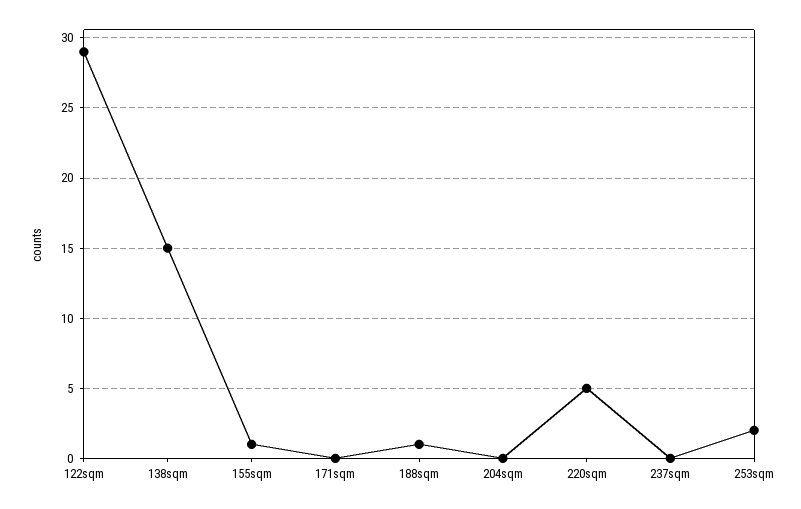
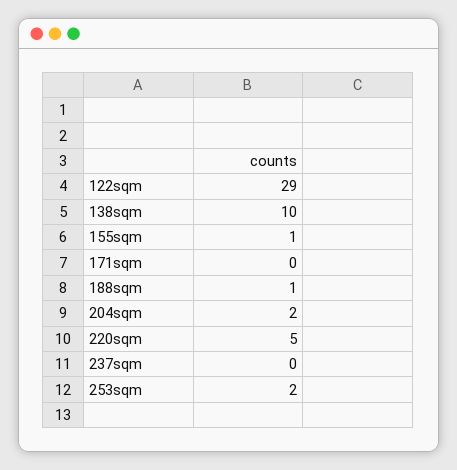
  {
    "122sqm": 29,
-   "138sqm": 15,
+   "138sqm": 10,
    "155sqm": 1,
    "171sqm": 0,
    "188sqm": 1,
-   "204sqm": 0,
+   "204sqm": 2,
    "220sqm": 5,
    "237sqm": 0,
    "253sqm": 2
  }

